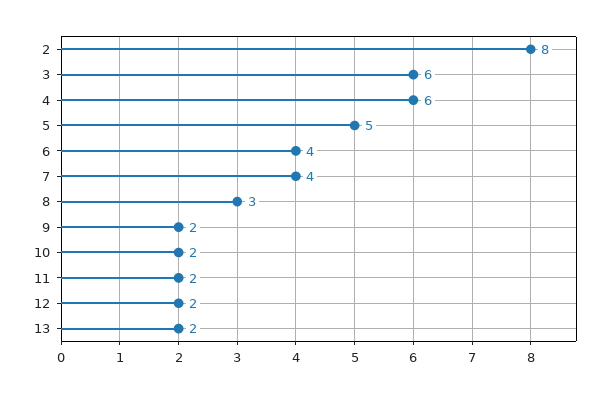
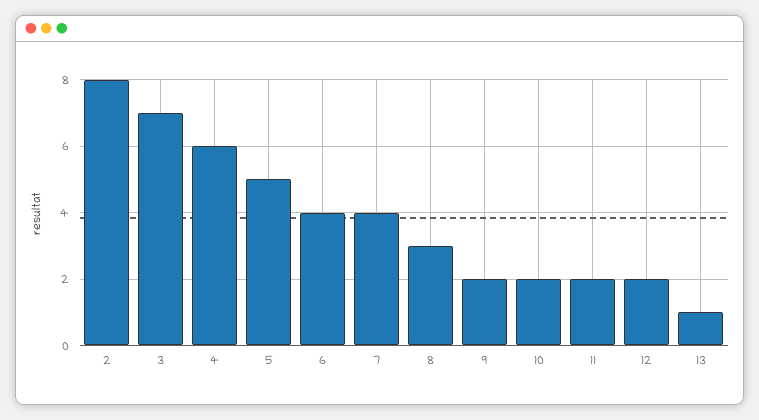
  {
    "2": 8,
-   "3": 6,
+   "3": 7,
    "4": 6,
    "5": 5,
    "6": 4,
    "7": 4,
    "8": 3,
    "9": 2,
    "10": 2,
    "11": 2,
    "12": 2,
-   "13": 2
+   "13": 1
  }

